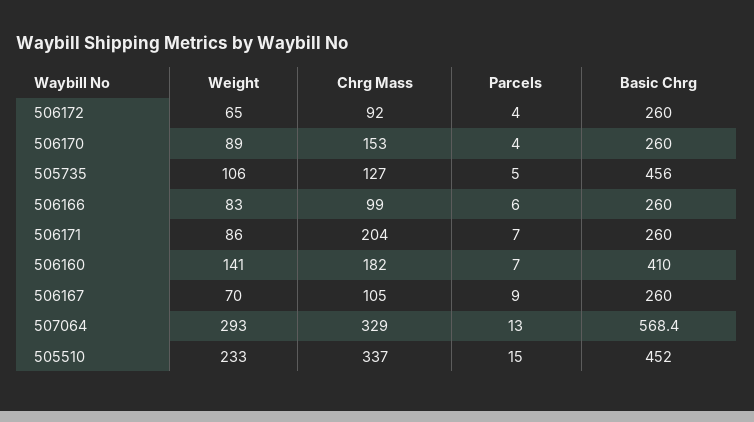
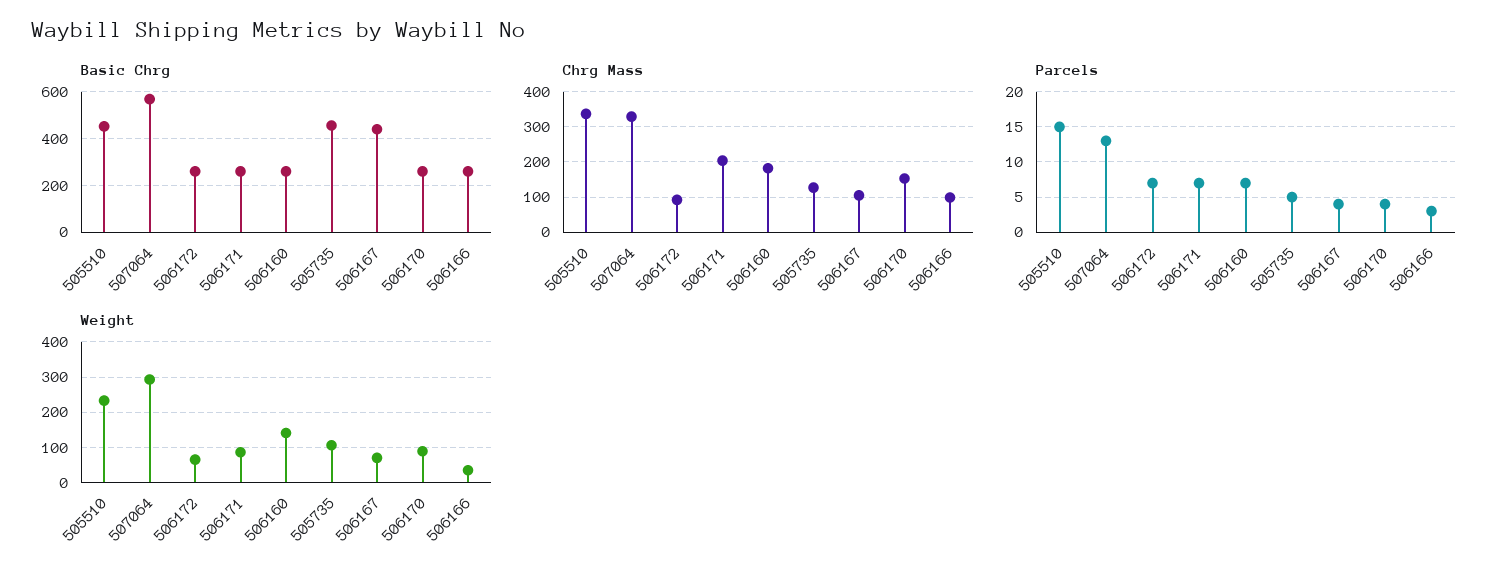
  {
    "Weight": {
      "506172": 65,
      "506170": 89,
      "505735": 106,
-     "506166": 83,
+     "506166": 40,
      "506171": 86,
      "506160": 141,
      "506167": 70,
      "507064": 293,
      "505510": 233
    },
    "Chrg Mass": {
      "506172": 92,
      "506170": 153,
      "505735": 127,
      "506166": 99,
      "506171": 204,
      "506160": 182,
      "506167": 105,
      "507064": 329,
      "505510": 337
    },
    "Parcels": {
-     "506172": 4,
+     "506172": 7,
      "506170": 4,
      "505735": 5,
-     "506166": 6,
+     "506166": 3,
      "506171": 7,
      "506160": 7,
-     "506167": 9,
+     "506167": 4,
      "507064": 13,
      "505510": 15
    },
    "Basic Chrg": {
      "506172": 260,
      "506170": 260,
      "505735": 456,
      "506166": 260,
      "506171": 260,
-     "506160": 410,
+     "506160": 250,
-     "506167": 260,
+     "506167": 450,
      "507064": 568.4,
      "505510": 452
    }
  }

